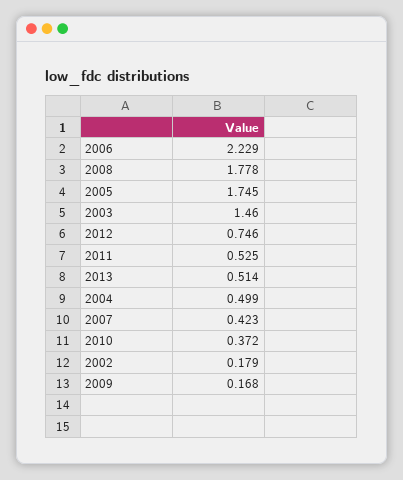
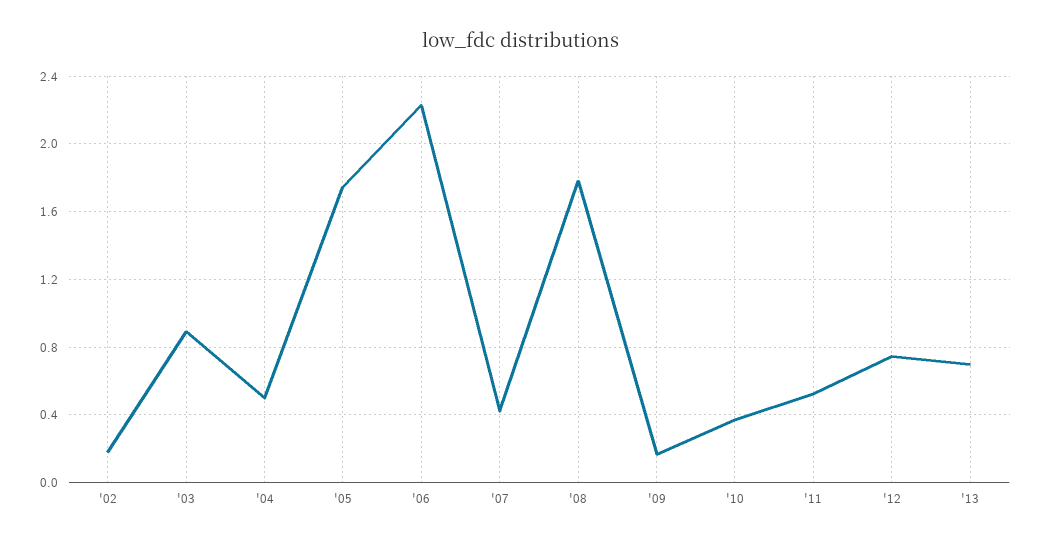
  {
    "2006": 2.229,
    "2008": 1.778,
    "2005": 1.745,
-   "2003": 1.46,
+   "2003": 0.9,
    "2012": 0.746,
    "2011": 0.525,
-   "2013": 0.514,
+   "2013": 0.7,
    "2004": 0.499,
    "2007": 0.423,
    "2010": 0.372,
    "2002": 0.179,
    "2009": 0.168
  }

